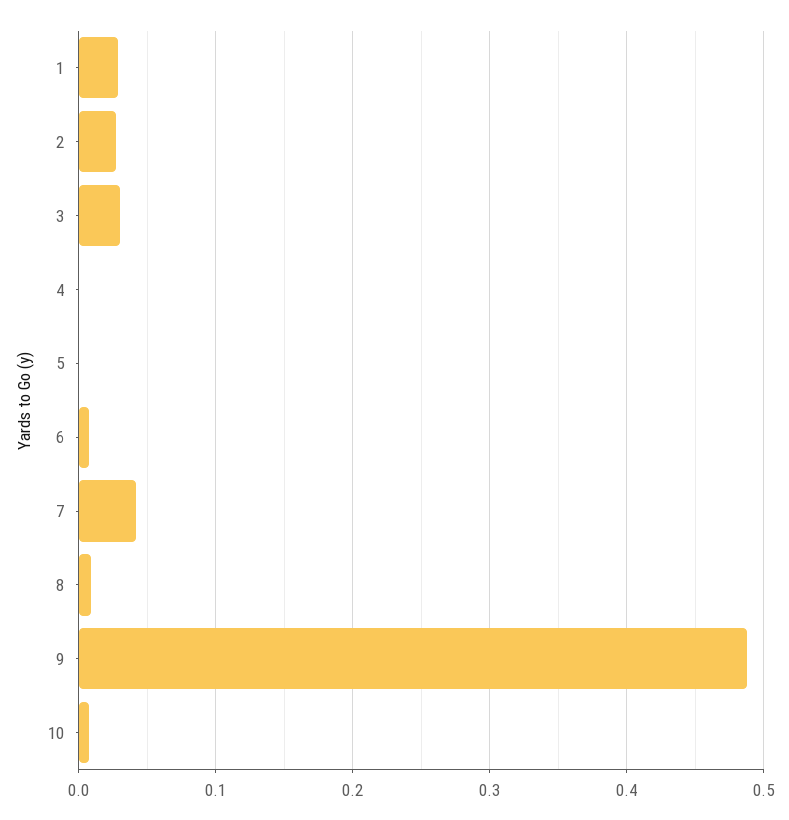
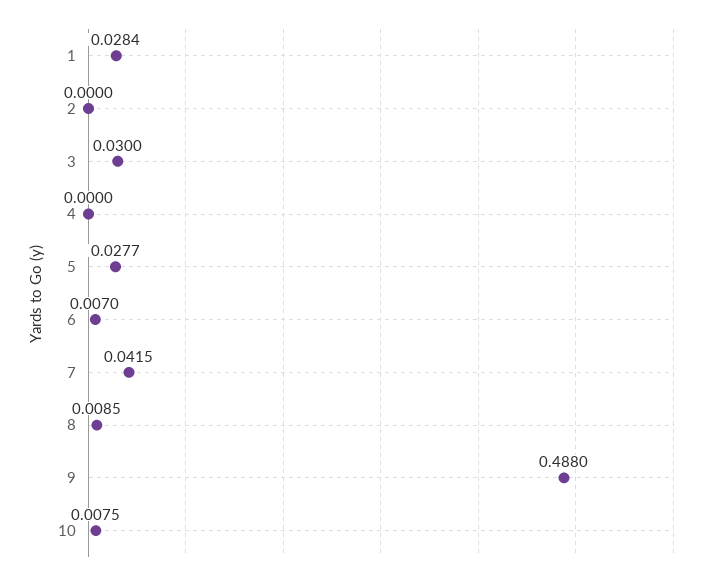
  {
    "1": 0.0284,
-   "2": 0.03,
+   "2": 0,
    "3": 0.03,
    "4": 0,
-   "5": 0,
+   "5": 0.0277,
    "6": 0.007,
    "7": 0.0415,
    "8": 0.0085,
    "9": 0.488,
    "10": 0.0075
  }

